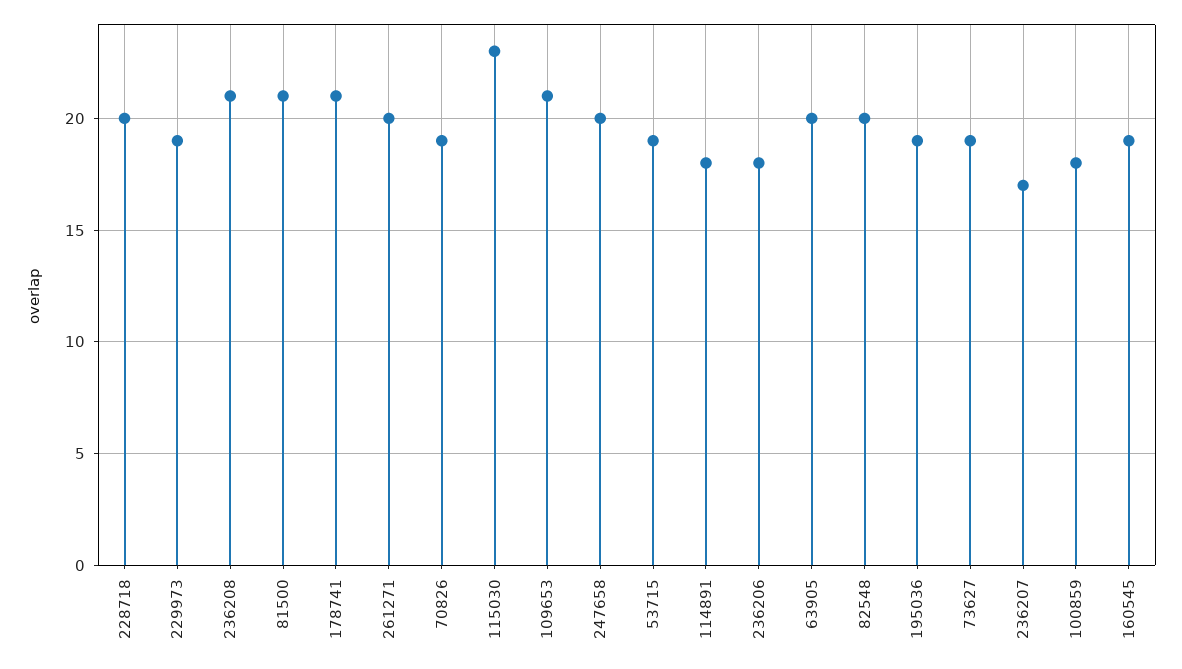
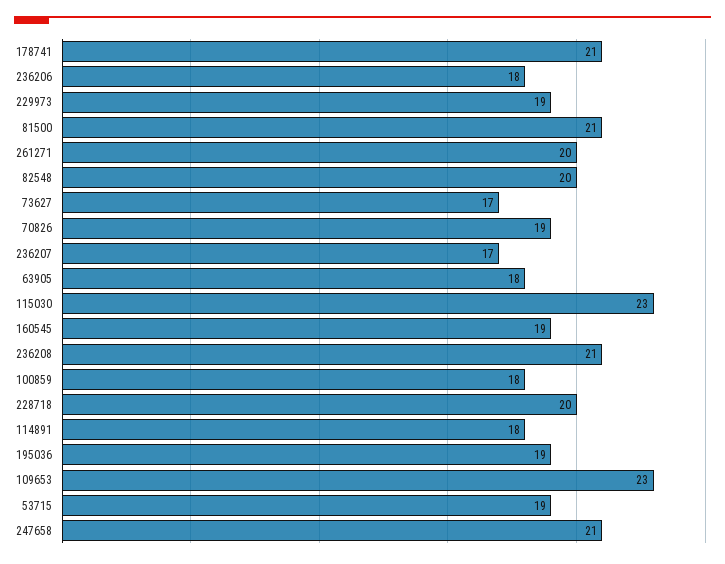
  {
    "228718": 20,
    "229973": 19,
    "236208": 21,
    "81500": 21,
    "178741": 21,
    "261271": 20,
    "70826": 19,
    "115030": 23,
-   "109653": 21,
+   "109653": 23,
-   "247658": 20,
+   "247658": 21,
    "53715": 19,
    "114891": 18,
    "236206": 18,
-   "63905": 20,
+   "63905": 18,
    "82548": 20,
    "195036": 19,
-   "73627": 19,
+   "73627": 17,
    "236207": 17,
    "100859": 18,
    "160545": 19
  }

